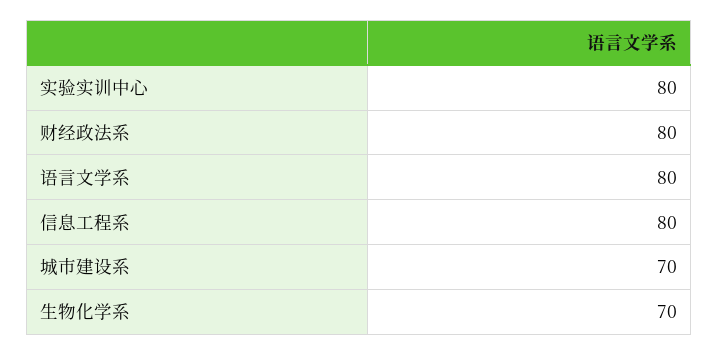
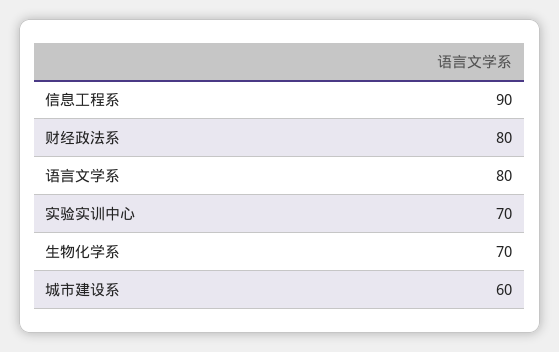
  {
-   "实验实训中心": 80,
+   "实验实训中心": 70,
    "财经政法系": 80,
    "语言文学系": 80,
-   "信息工程系": 80,
+   "信息工程系": 90,
-   "城市建设系": 70,
+   "城市建设系": 60,
    "生物化学系": 70
  }

